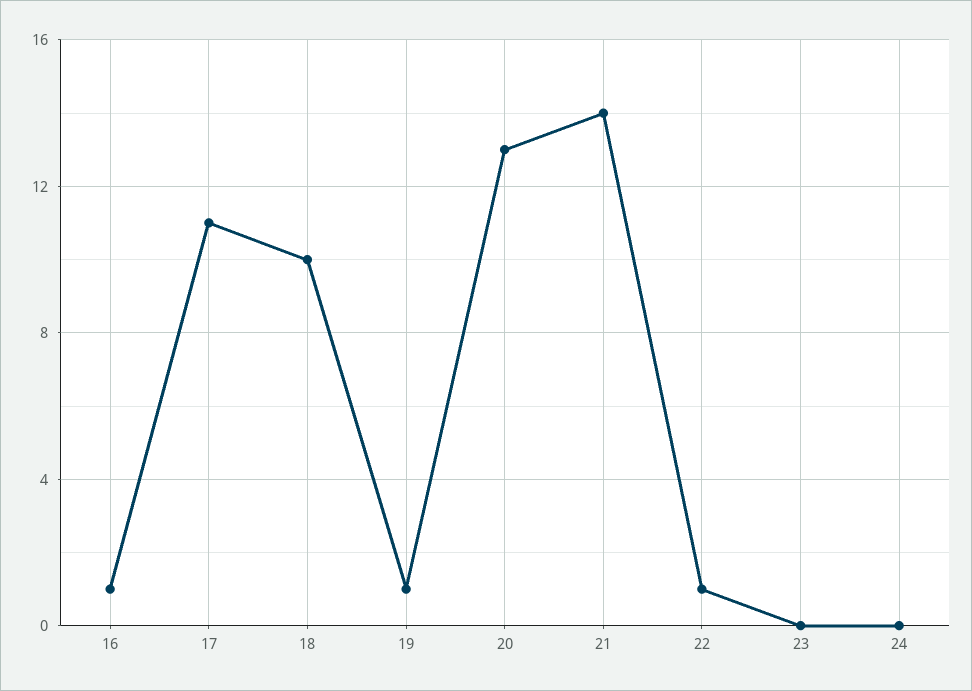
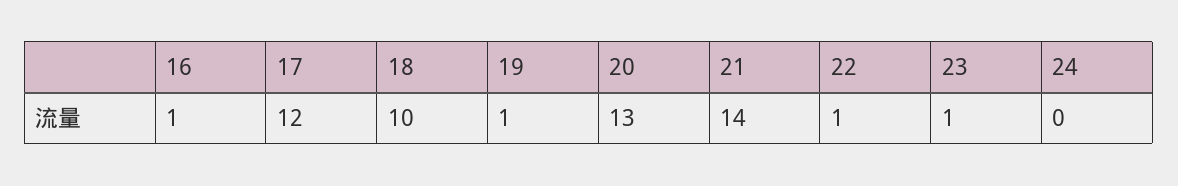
  {
    "16": 1,
-   "17": 11,
+   "17": 12,
    "18": 10,
    "19": 1,
    "20": 13,
    "21": 14,
    "22": 1,
-   "23": 0,
+   "23": 1,
    "24": 0
  }

